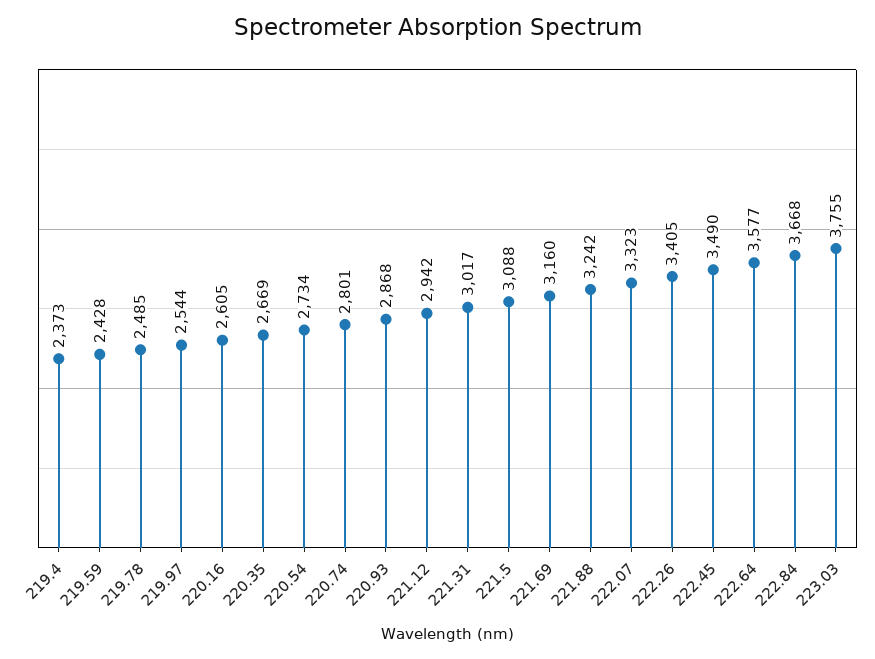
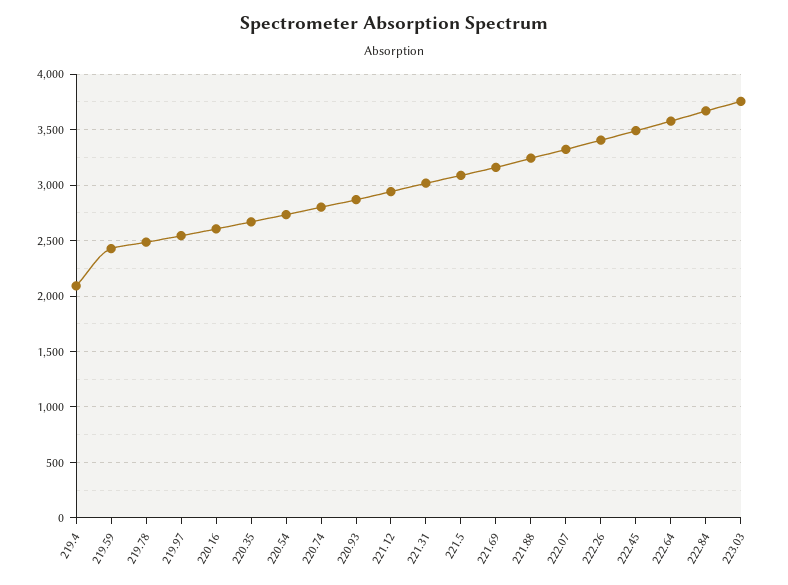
  {
-   "219.4": 2373,
+   "219.4": 2100,
    "219.59": 2428,
    "219.78": 2485,
    "219.97": 2544,
    "220.16": 2605,
    "220.35": 2669,
    "220.54": 2734,
    "220.74": 2801,
    "220.93": 2868,
    "221.12": 2942,
    "221.31": 3017,
    "221.5": 3088,
    "221.69": 3160,
    "221.88": 3242,
    "222.07": 3323,
    "222.26": 3405,
    "222.45": 3490,
    "222.64": 3577,
    "222.84": 3668,
    "223.03": 3755
  }

